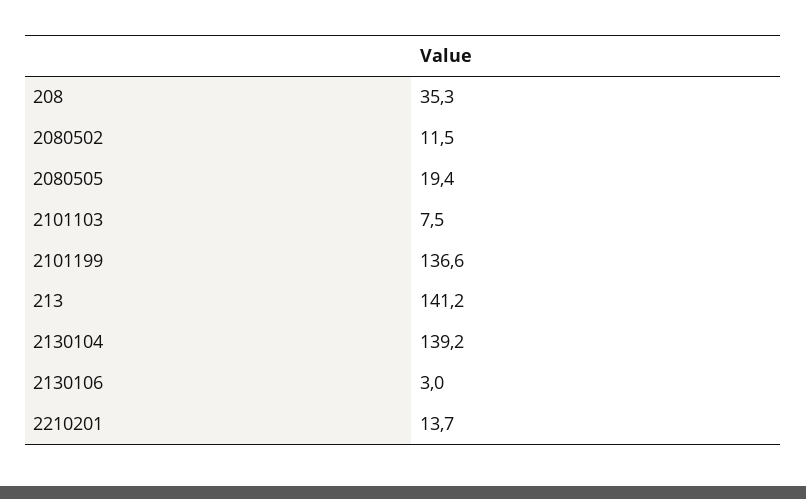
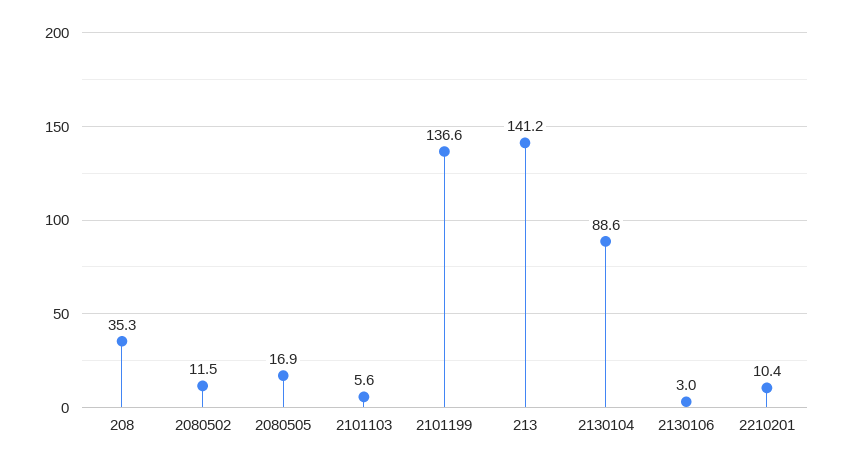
  {
    "208": 35.3,
    "2080502": 11.5,
-   "2080505": 19.4,
+   "2080505": 16.9,
-   "2101103": 7.5,
+   "2101103": 5.6,
    "2101199": 136.6,
    "213": 141.2,
-   "2130104": 139.2,
+   "2130104": 88.6,
    "2130106": 3,
-   "2210201": 13.7
+   "2210201": 10.4
  }

